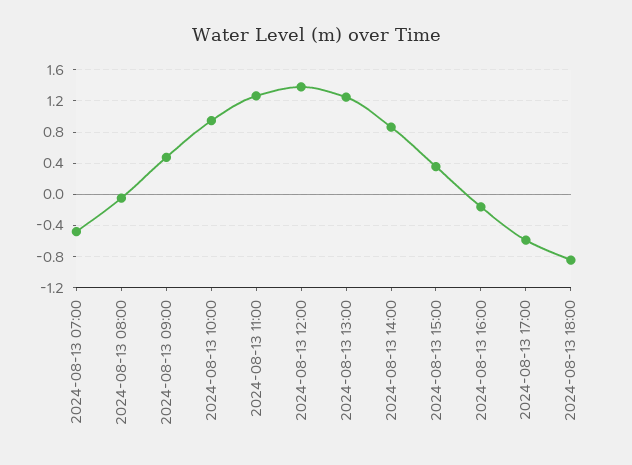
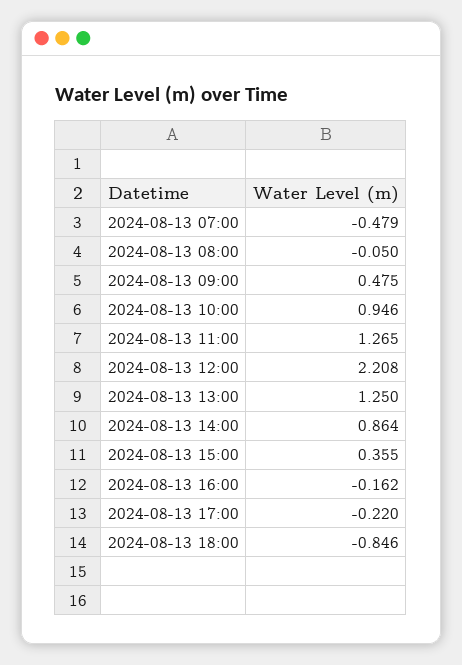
  {
    "2024-08-13 07:00": -0.479,
    "2024-08-13 08:00": -0.05,
    "2024-08-13 09:00": 0.475,
    "2024-08-13 10:00": 0.946,
    "2024-08-13 11:00": 1.265,
-   "2024-08-13 12:00": 1.4,
+   "2024-08-13 12:00": 2.208,
    "2024-08-13 13:00": 1.25,
    "2024-08-13 14:00": 0.864,
    "2024-08-13 15:00": 0.355,
    "2024-08-13 16:00": -0.162,
-   "2024-08-13 17:00": -0.6,
+   "2024-08-13 17:00": -0.22,
    "2024-08-13 18:00": -0.846
  }

